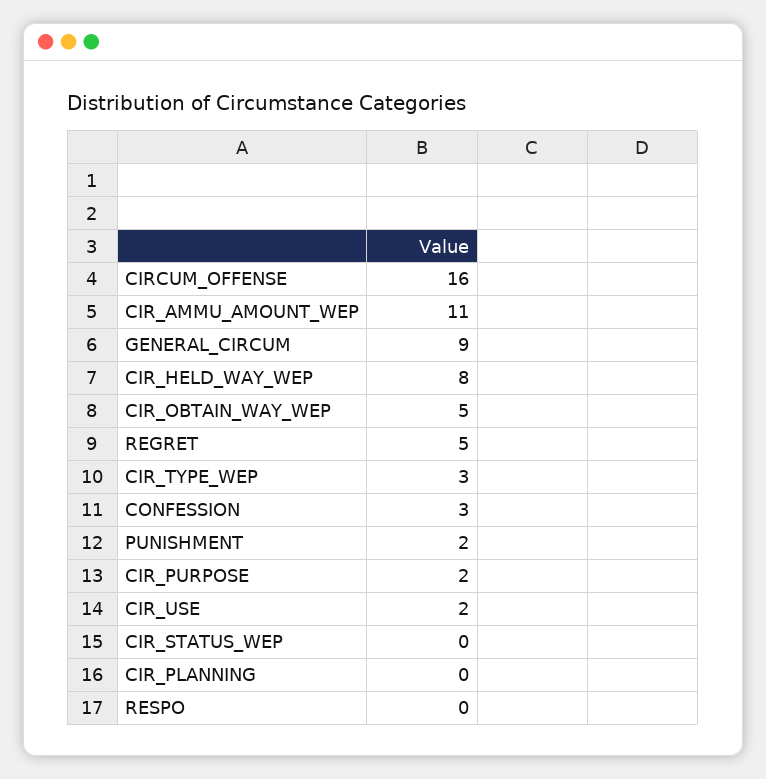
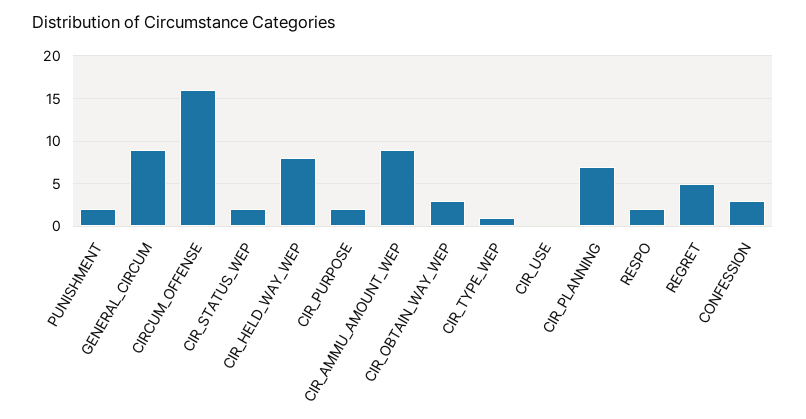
  {
    "CIRCUM_OFFENSE": 16,
-   "CIR_AMMU_AMOUNT_WEP": 11,
+   "CIR_AMMU_AMOUNT_WEP": 9,
    "GENERAL_CIRCUM": 9,
    "CIR_HELD_WAY_WEP": 8,
-   "CIR_OBTAIN_WAY_WEP": 5,
+   "CIR_OBTAIN_WAY_WEP": 3,
    "REGRET": 5,
-   "CIR_TYPE_WEP": 3,
+   "CIR_TYPE_WEP": 1,
    "CONFESSION": 3,
    "PUNISHMENT": 2,
    "CIR_PURPOSE": 2,
-   "CIR_USE": 2,
+   "CIR_USE": 0,
-   "CIR_STATUS_WEP": 0,
+   "CIR_STATUS_WEP": 2,
-   "CIR_PLANNING": 0,
+   "CIR_PLANNING": 7,
-   "RESPO": 0
+   "RESPO": 2
  }

